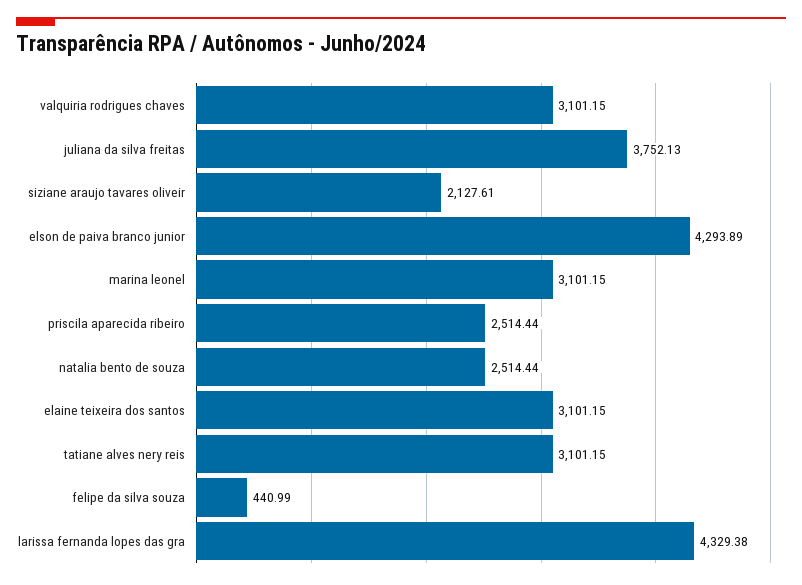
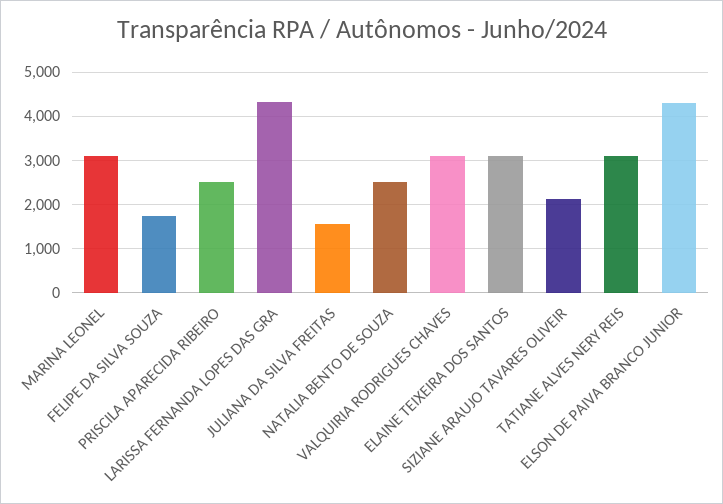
  {
    "valquiria rodrigues chaves": 3101.15,
-   "juliana da silva freitas": 3752.13,
+   "juliana da silva freitas": 1600,
    "siziane araujo tavares oliveir": 2127.61,
    "elson de paiva branco junior": 4293.89,
    "marina leonel": 3101.15,
    "priscila aparecida ribeiro": 2514.44,
    "natalia bento de souza": 2514.44,
    "elaine teixeira dos santos": 3101.15,
    "tatiane alves nery reis": 3101.15,
-   "felipe da silva souza": 440.99,
+   "felipe da silva souza": 1800,
    "larissa fernanda lopes das gra": 4329.38
  }

